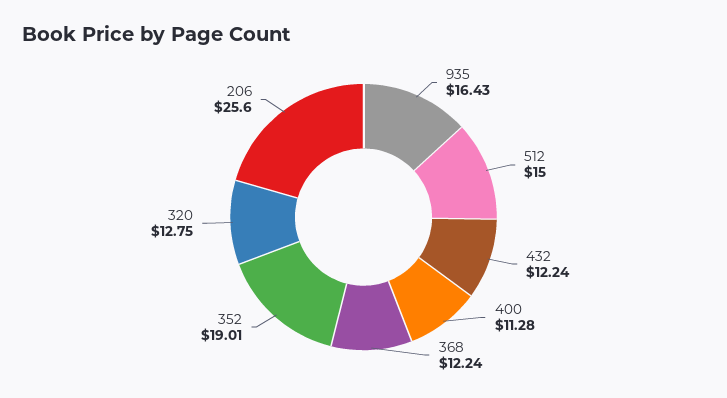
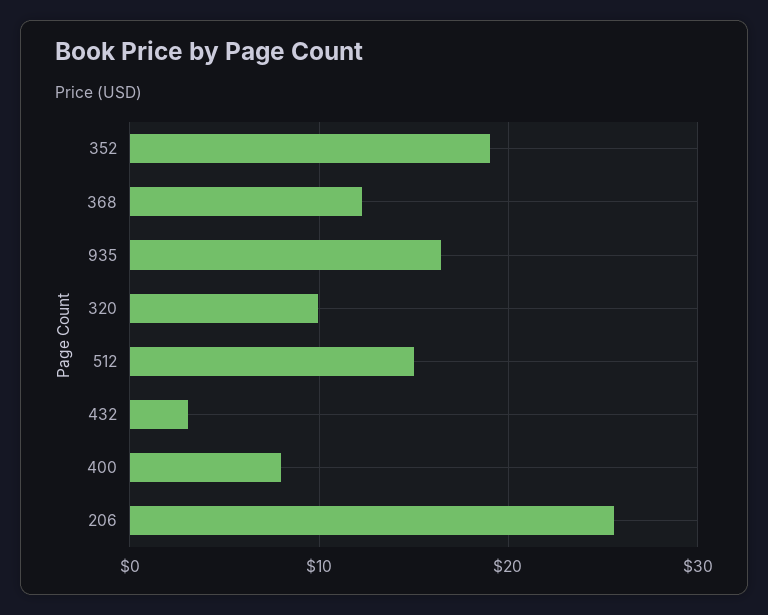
  {
    "935": 16.43,
    "512": 15,
-   "432": 12.24,
+   "432": 3,
-   "400": 11.28,
+   "400": 8,
    "368": 12.24,
    "352": 19.01,
-   "320": 12.75,
+   "320": 10,
    "206": 25.6
  }

